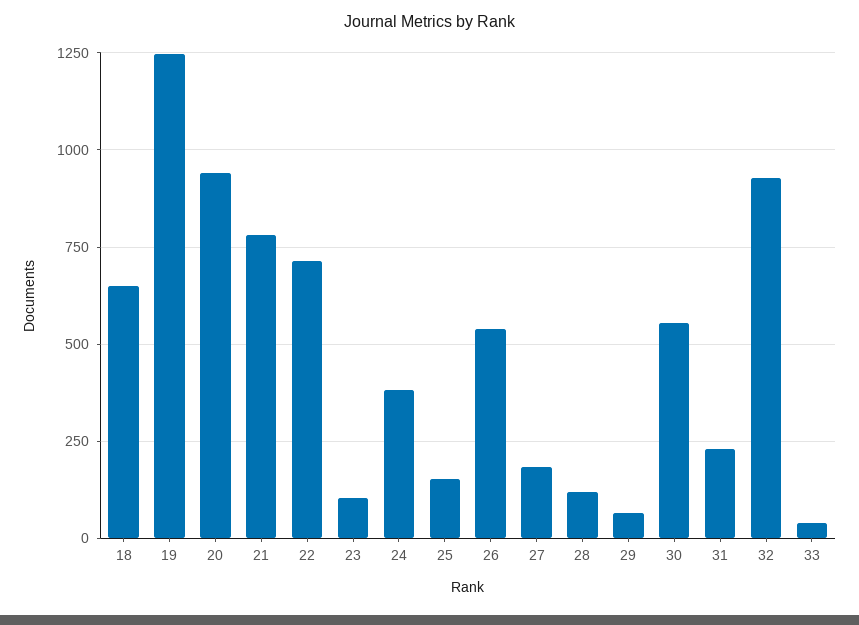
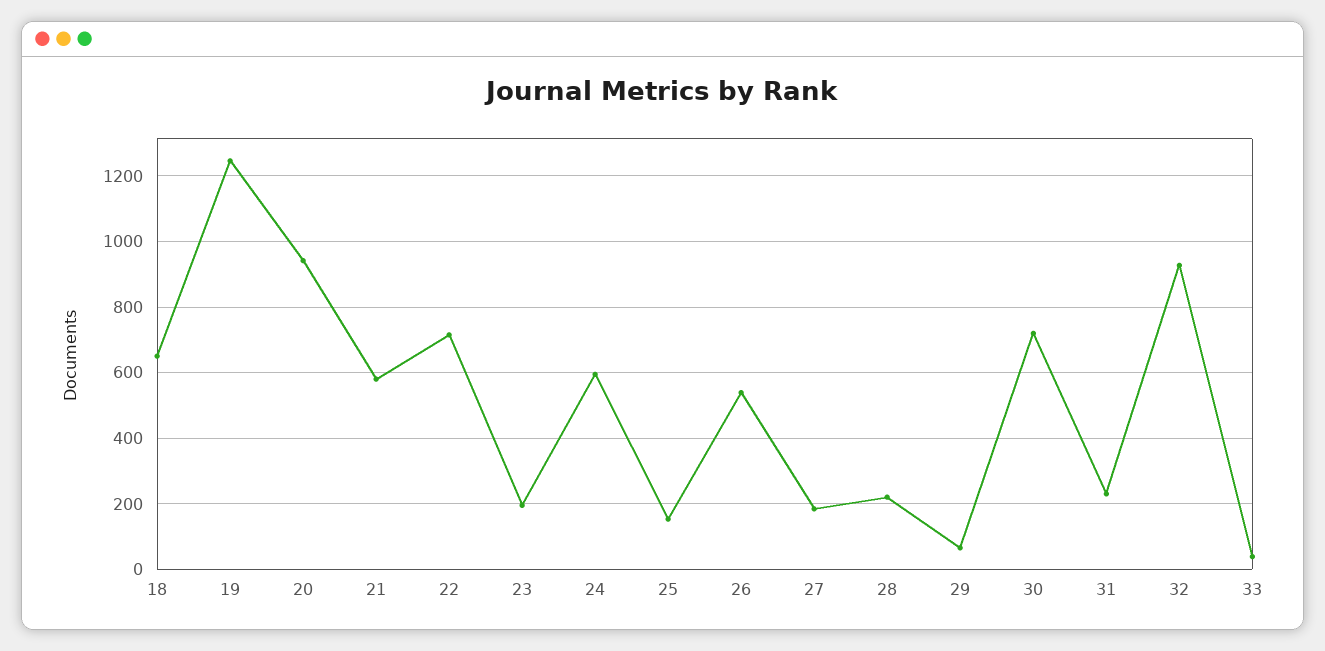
  {
    "18": 660,
    "19": 1240,
    "20": 940,
-   "21": 775,
+   "21": 580,
    "22": 720,
-   "23": 100,
+   "23": 200,
-   "24": 375,
+   "24": 600,
    "25": 160,
    "26": 540,
    "27": 180,
-   "28": 125,
+   "28": 220,
    "29": 60,
-   "30": 550,
+   "30": 720,
    "31": 240,
    "32": 920,
    "33": 40
  }

